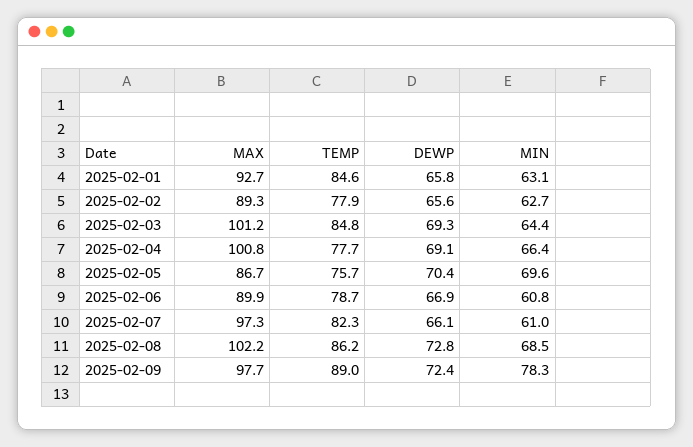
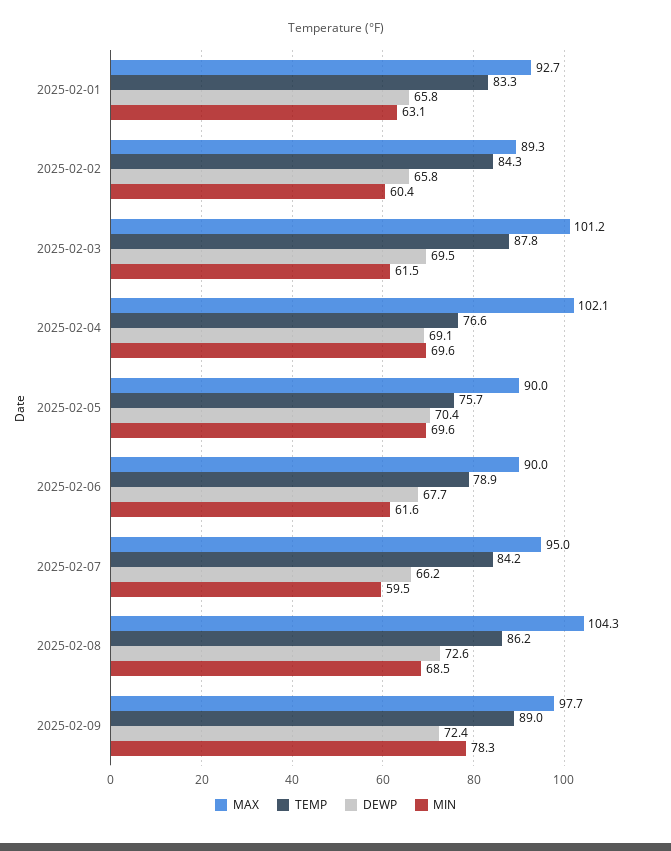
  {
    "MAX": {
      "2025-02-01": 92.7,
      "2025-02-02": 89.3,
      "2025-02-03": 101.2,
-     "2025-02-04": 100.8,
+     "2025-02-04": 102.1,
-     "2025-02-05": 86.7,
+     "2025-02-05": 90,
-     "2025-02-06": 89.9,
+     "2025-02-06": 90,
-     "2025-02-07": 97.3,
+     "2025-02-07": 95,
-     "2025-02-08": 102.2,
+     "2025-02-08": 104.3,
      "2025-02-09": 97.7
    },
    "TEMP": {
-     "2025-02-01": 84.6,
+     "2025-02-01": 83.3,
-     "2025-02-02": 77.9,
+     "2025-02-02": 84.3,
-     "2025-02-03": 84.8,
+     "2025-02-03": 87.8,
-     "2025-02-04": 77.7,
+     "2025-02-04": 76.6,
      "2025-02-05": 75.7,
-     "2025-02-06": 78.7,
+     "2025-02-06": 78.9,
-     "2025-02-07": 82.3,
+     "2025-02-07": 84.2,
      "2025-02-08": 86.2,
      "2025-02-09": 89
    },
    "DEWP": {
      "2025-02-01": 65.8,
-     "2025-02-02": 65.6,
+     "2025-02-02": 65.8,
-     "2025-02-03": 69.3,
+     "2025-02-03": 69.5,
      "2025-02-04": 69.1,
      "2025-02-05": 70.4,
-     "2025-02-06": 66.9,
+     "2025-02-06": 67.7,
-     "2025-02-07": 66.1,
+     "2025-02-07": 66.2,
-     "2025-02-08": 72.8,
+     "2025-02-08": 72.6,
      "2025-02-09": 72.4
    },
    "MIN": {
      "2025-02-01": 63.1,
-     "2025-02-02": 62.7,
+     "2025-02-02": 60.4,
-     "2025-02-03": 64.4,
+     "2025-02-03": 61.5,
-     "2025-02-04": 66.4,
+     "2025-02-04": 69.6,
      "2025-02-05": 69.6,
-     "2025-02-06": 60.8,
+     "2025-02-06": 61.6,
-     "2025-02-07": 61,
+     "2025-02-07": 59.5,
      "2025-02-08": 68.5,
      "2025-02-09": 78.3
    }
  }

